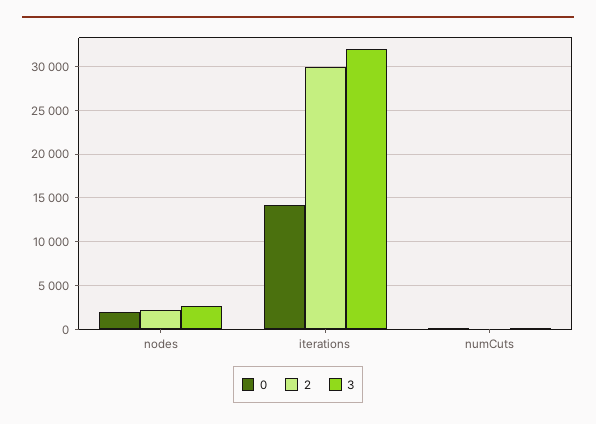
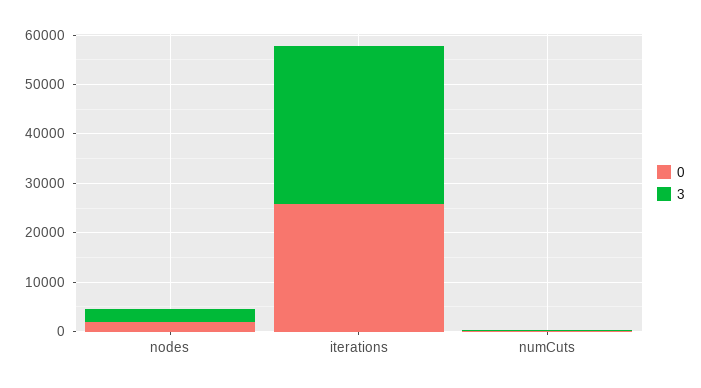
  {
    "0": {
      "nodes": 2000,
-     "iterations": 14000,
+     "iterations": 26000,
      "numCuts": 0
    },
-   "2": {
-     "nodes": 2000,
-     "iterations": 30000,
-     "numCuts": 0
-   },
    "3": {
      "nodes": 3000,
      "iterations": 32000,
      "numCuts": 0
    }
  }

